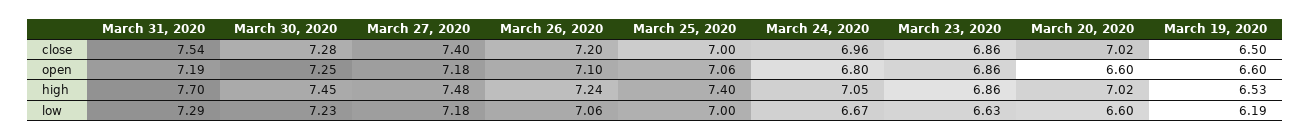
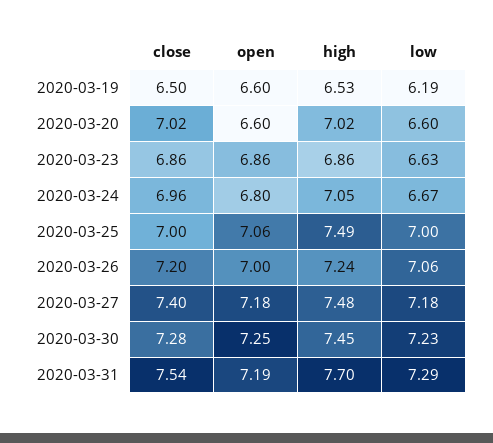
  {
    "March 31, 2020": {
      "close": 7.54,
      "open": 7.19,
      "high": 7.7,
      "low": 7.29
    },
    "March 30, 2020": {
      "close": 7.28,
      "open": 7.25,
      "high": 7.45,
      "low": 7.23
    },
    "March 27, 2020": {
      "close": 7.4,
      "open": 7.18,
      "high": 7.48,
      "low": 7.18
    },
    "March 26, 2020": {
      "close": 7.2,
-     "open": 7.1,
+     "open": 7,
      "high": 7.24,
      "low": 7.06
    },
    "March 25, 2020": {
      "close": 7,
      "open": 7.06,
-     "high": 7.4,
+     "high": 7.49,
      "low": 7
    },
    "March 24, 2020": {
      "close": 6.96,
      "open": 6.8,
      "high": 7.05,
      "low": 6.67
    },
    "March 23, 2020": {
      "close": 6.86,
      "open": 6.86,
      "high": 6.86,
      "low": 6.63
    },
    "March 20, 2020": {
      "close": 7.02,
      "open": 6.6,
      "high": 7.02,
      "low": 6.6
    },
    "March 19, 2020": {
      "close": 6.5,
      "open": 6.6,
      "high": 6.53,
      "low": 6.19
    }
  }

